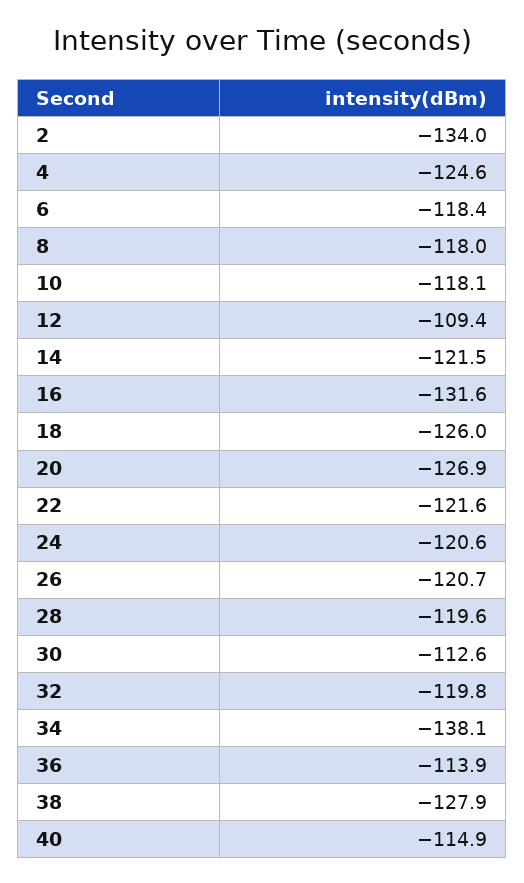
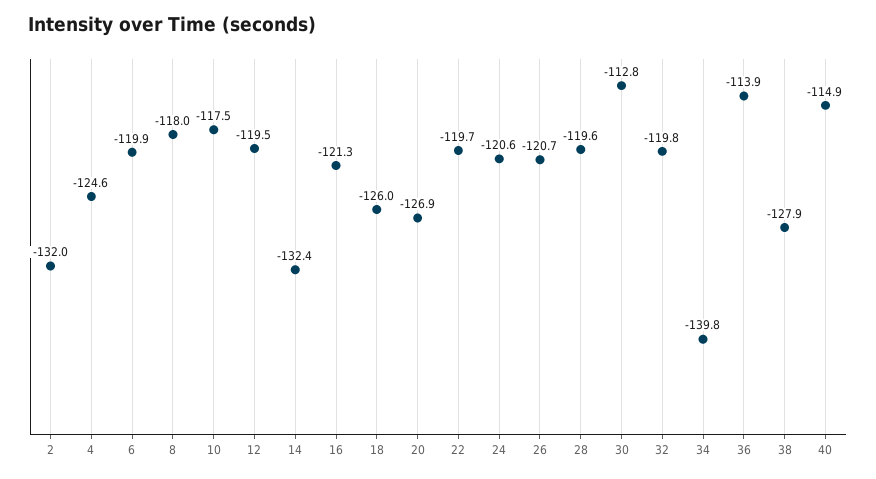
  {
-   "2": -134,
+   "2": -132,
    "4": -124.6,
-   "6": -118.4,
+   "6": -119.9,
    "8": -118,
-   "10": -118.1,
+   "10": -117.5,
-   "12": -109.4,
+   "12": -119.5,
-   "14": -121.5,
+   "14": -132.4,
-   "16": -131.6,
+   "16": -121.3,
    "18": -126,
    "20": -126.9,
-   "22": -121.6,
+   "22": -119.7,
    "24": -120.6,
    "26": -120.7,
    "28": -119.6,
-   "30": -112.6,
+   "30": -112.8,
    "32": -119.8,
-   "34": -138.1,
+   "34": -139.8,
    "36": -113.9,
    "38": -127.9,
    "40": -114.9
  }

